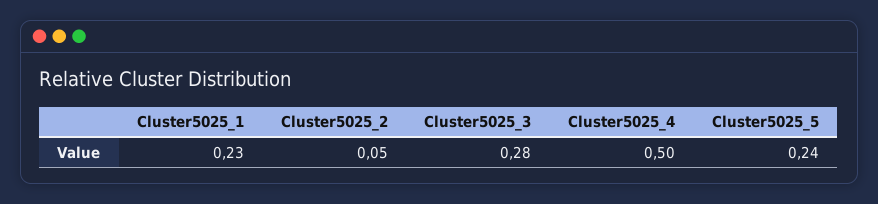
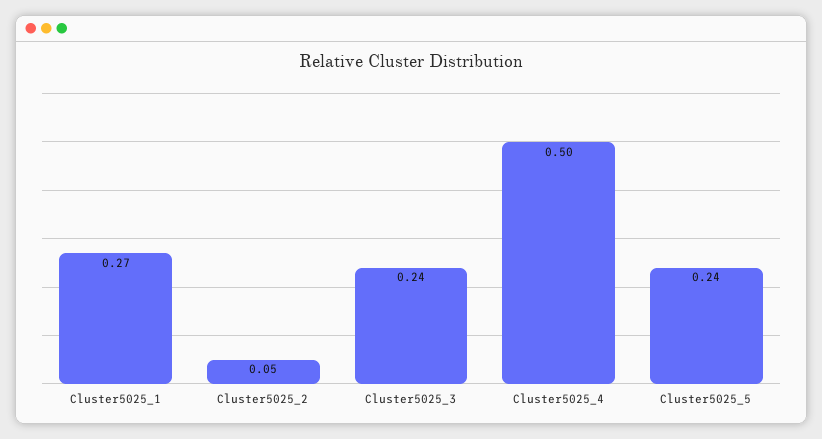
  {
-   "Cluster5025_1": 0.23,
+   "Cluster5025_1": 0.27,
    "Cluster5025_2": 0.05,
-   "Cluster5025_3": 0.28,
+   "Cluster5025_3": 0.24,
    "Cluster5025_4": 0.5,
    "Cluster5025_5": 0.24
  }

